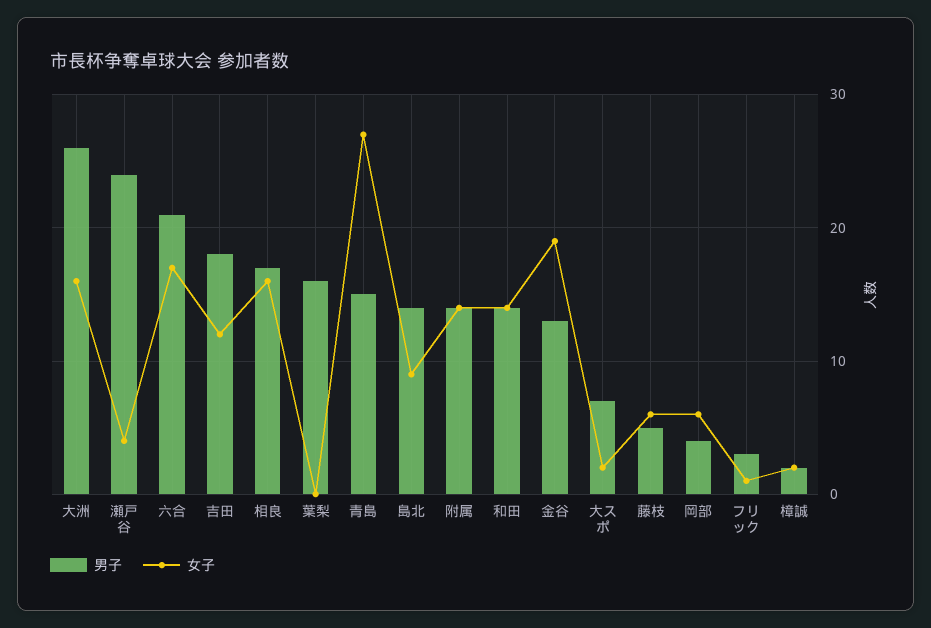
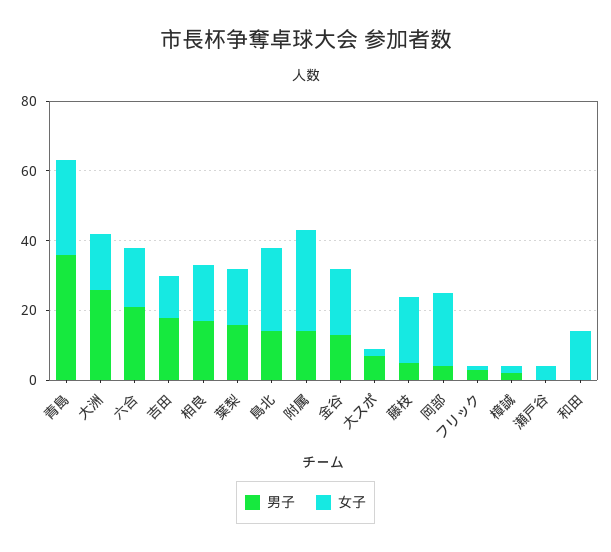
  {
    "男子": {
      "大洲": 26,
-     "瀬戸谷": 24,
+     "瀬戸谷": 0,
      "六合": 21,
      "吉田": 18,
      "相良": 17,
      "葉梨": 16,
-     "青島": 15,
+     "青島": 35,
      "島北": 14,
      "附属": 14,
-     "和田": 14,
+     "和田": 0,
      "金谷": 13,
      "大スポ": 7,
      "藤枝": 5,
      "岡部": 4,
      "フリック": 3,
      "樟誠": 2
    },
    "女子": {
      "大洲": 16,
      "瀬戸谷": 4,
      "六合": 17,
      "吉田": 12,
      "相良": 16,
-     "葉梨": 0,
+     "葉梨": 15,
      "青島": 27,
-     "島北": 9,
+     "島北": 25,
-     "附属": 14,
+     "附属": 30,
      "和田": 14,
      "金谷": 19,
      "大スポ": 2,
-     "藤枝": 6,
+     "藤枝": 20,
-     "岡部": 6,
+     "岡部": 20,
      "フリック": 1,
      "樟誠": 2
    }
  }

